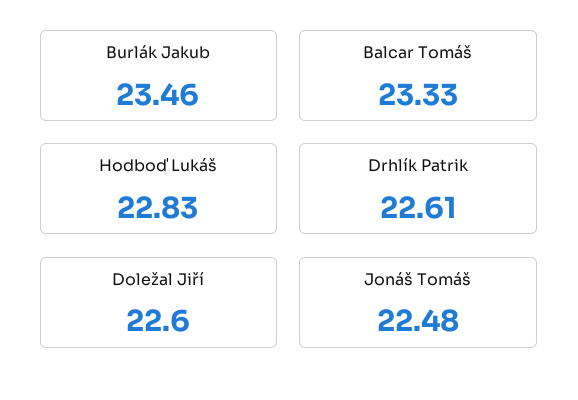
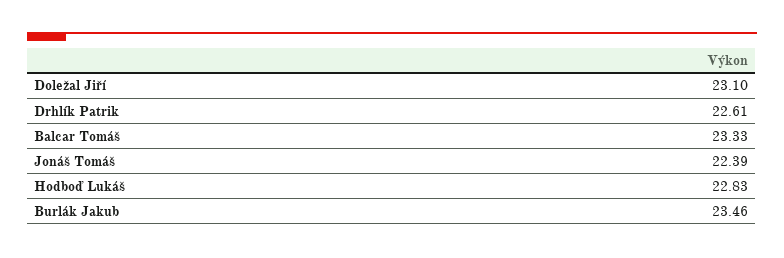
  {
    "Burlák Jakub": 23.46,
    "Balcar Tomáš": 23.33,
    "Hodboď Lukáš": 22.83,
    "Drhlík Patrik": 22.61,
-   "Doležal Jiří": 22.6,
+   "Doležal Jiří": 23.1,
-   "Jonáš Tomáš": 22.48
+   "Jonáš Tomáš": 22.39
  }

